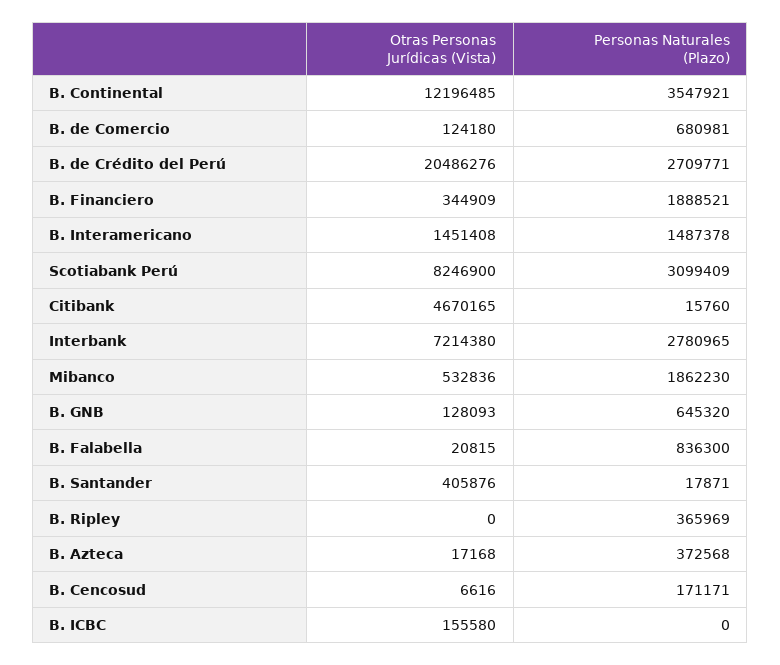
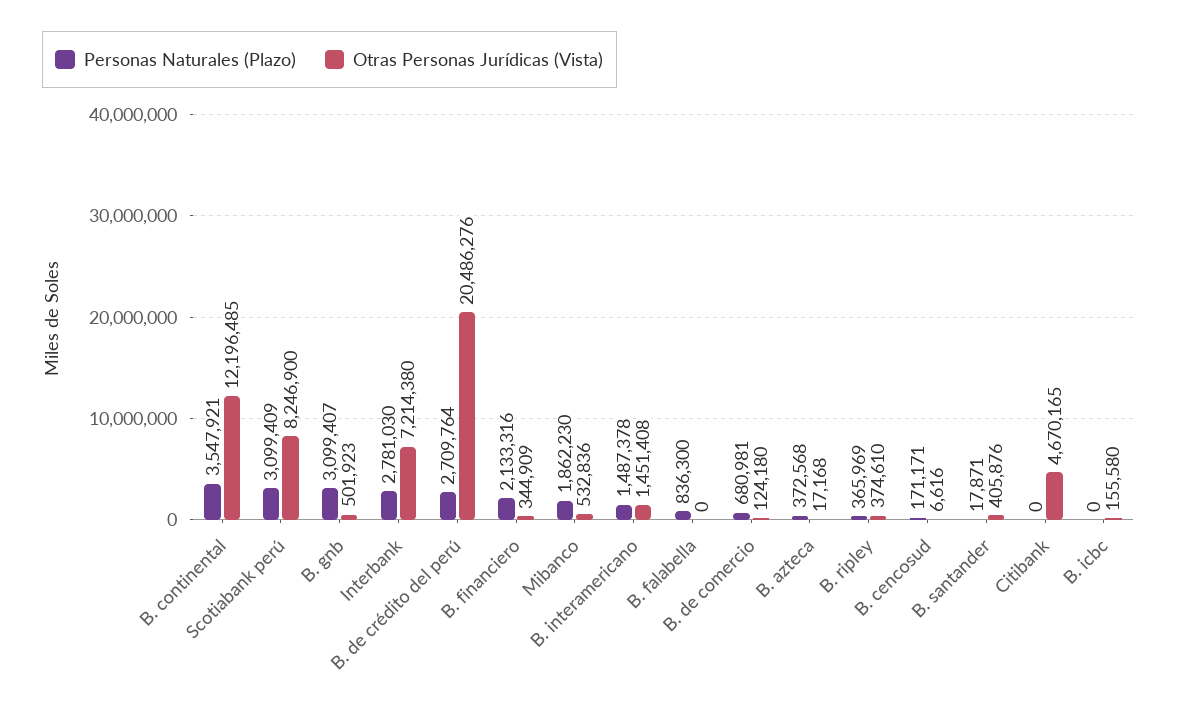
  {
    "Otras Personas Jurídicas (Vista)": {
      "B. Continental": 12196485,
      "B. de Comercio": 124180,
      "B. de Crédito del Perú": 20486276,
      "B. Financiero": 344909,
      "B. Interamericano": 1451408,
      "Scotiabank Perú": 8246900,
      "Citibank": 4670165,
      "Interbank": 7214380,
      "Mibanco": 532836,
-     "B. GNB": 128093,
+     "B. GNB": 501923,
-     "B. Falabella": 20815,
+     "B. Falabella": 0,
      "B. Santander": 405876,
-     "B. Ripley": 0,
+     "B. Ripley": 374610,
      "B. Azteca": 17168,
      "B. Cencosud": 6616,
      "B. ICBC": 155580
    },
    "Personas Naturales (Plazo)": {
      "B. Continental": 3547921,
      "B. de Comercio": 680981,
-     "B. de Crédito del Perú": 2709771,
+     "B. de Crédito del Perú": 2709764,
-     "B. Financiero": 1888521,
+     "B. Financiero": 2133316,
      "B. Interamericano": 1487378,
      "Scotiabank Perú": 3099409,
-     "Citibank": 15760,
+     "Citibank": 0,
-     "Interbank": 2780965,
+     "Interbank": 2781030,
      "Mibanco": 1862230,
-     "B. GNB": 645320,
+     "B. GNB": 3099407,
      "B. Falabella": 836300,
      "B. Santander": 17871,
      "B. Ripley": 365969,
      "B. Azteca": 372568,
      "B. Cencosud": 171171,
      "B. ICBC": 0
    }
  }

